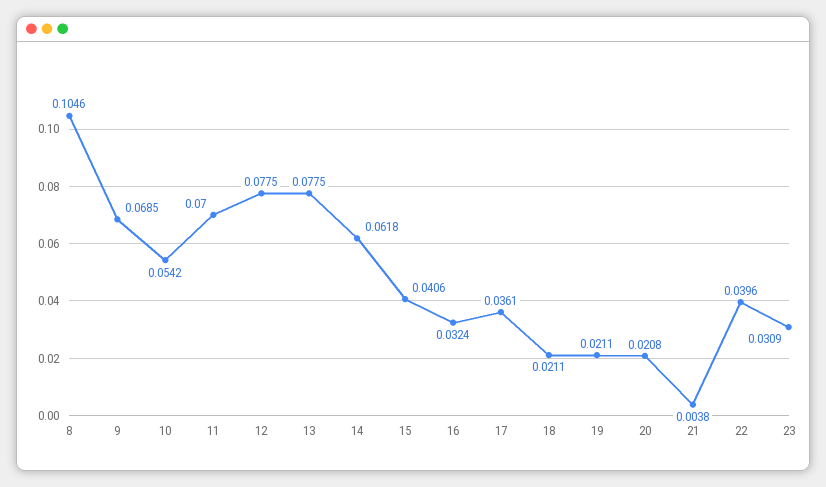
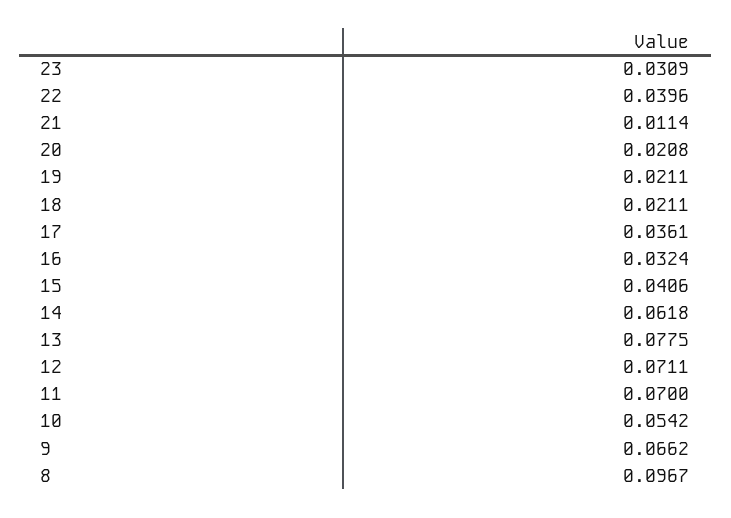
  {
-   "8": 0.1046,
+   "8": 0.0967,
-   "9": 0.0685,
+   "9": 0.0662,
    "10": 0.0542,
    "11": 0.07,
-   "12": 0.0775,
+   "12": 0.0711,
    "13": 0.0775,
    "14": 0.0618,
    "15": 0.0406,
    "16": 0.0324,
    "17": 0.0361,
    "18": 0.0211,
    "19": 0.0211,
    "20": 0.0208,
-   "21": 0.0038,
+   "21": 0.0114,
    "22": 0.0396,
    "23": 0.0309
  }

